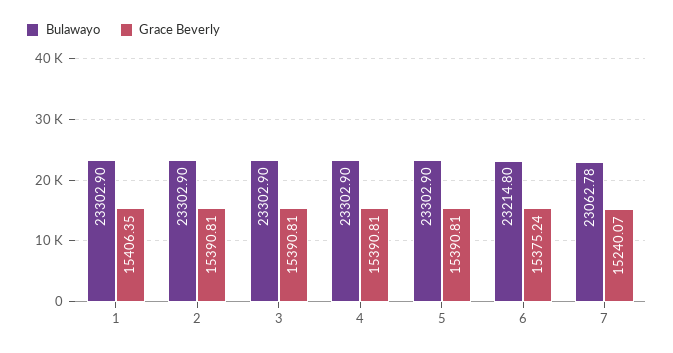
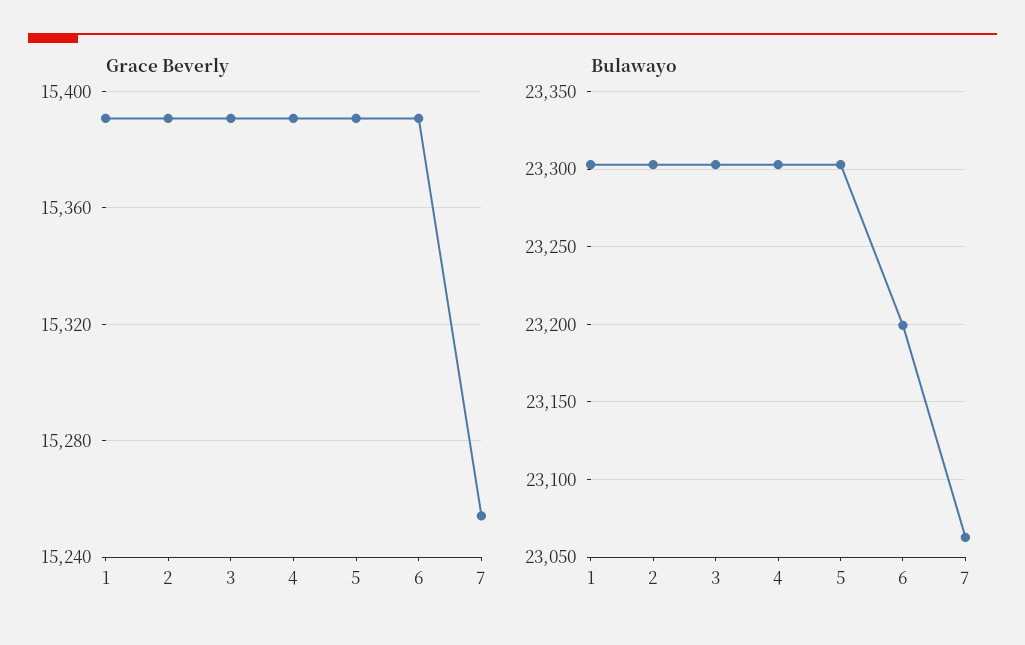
  {
    "Bulawayo": {
      "1": 23302.9,
      "2": 23302.9,
      "3": 23302.9,
      "4": 23302.9,
      "5": 23302.9,
-     "6": 23214.8,
+     "6": 23200,
      "7": 23062.78
    },
    "Grace Beverly": {
-     "1": 15406.35,
+     "1": 15390,
      "2": 15390.81,
      "3": 15390.81,
      "4": 15390.81,
      "5": 15390.81,
-     "6": 15375.24,
+     "6": 15390,
-     "7": 15240.07
+     "7": 15255
    }
  }

